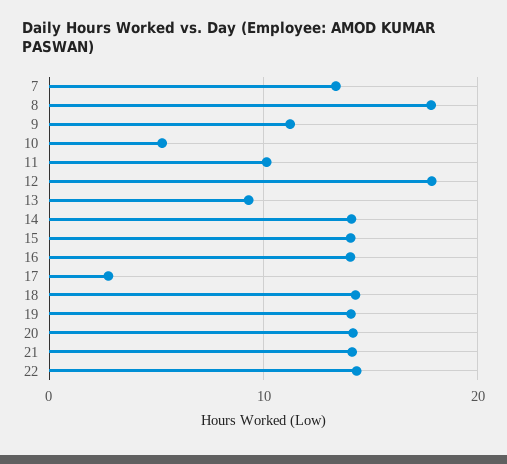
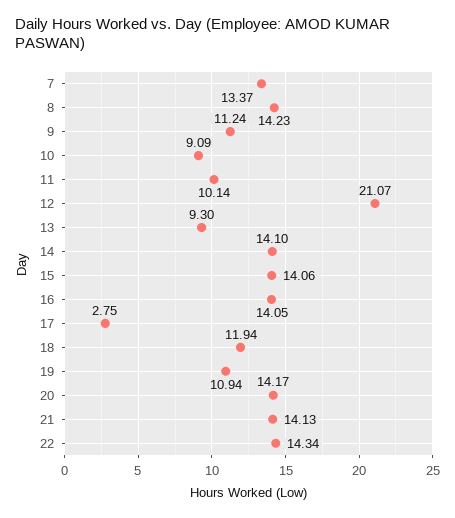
  {
    "7": 13.37,
-   "8": 18,
+   "8": 14.23,
    "9": 11.24,
-   "10": 5,
+   "10": 9.09,
    "11": 10.14,
-   "12": 18,
+   "12": 21.07,
    "13": 9.3,
    "14": 14.1,
    "15": 14.06,
    "16": 14.05,
    "17": 2.75,
-   "18": 14,
+   "18": 11.94,
-   "19": 14,
+   "19": 10.94,
    "20": 14.17,
    "21": 14.13,
    "22": 14.34
  }

